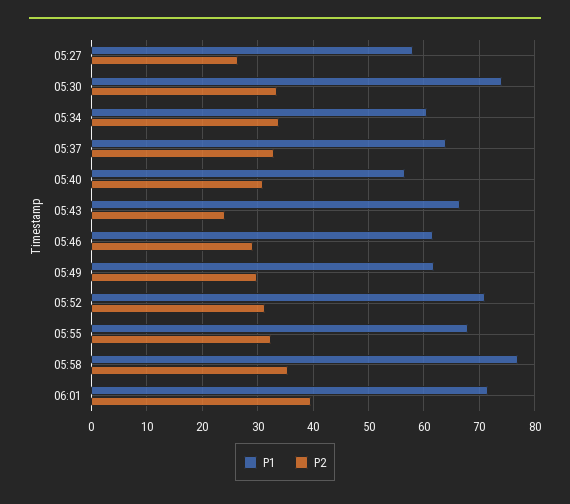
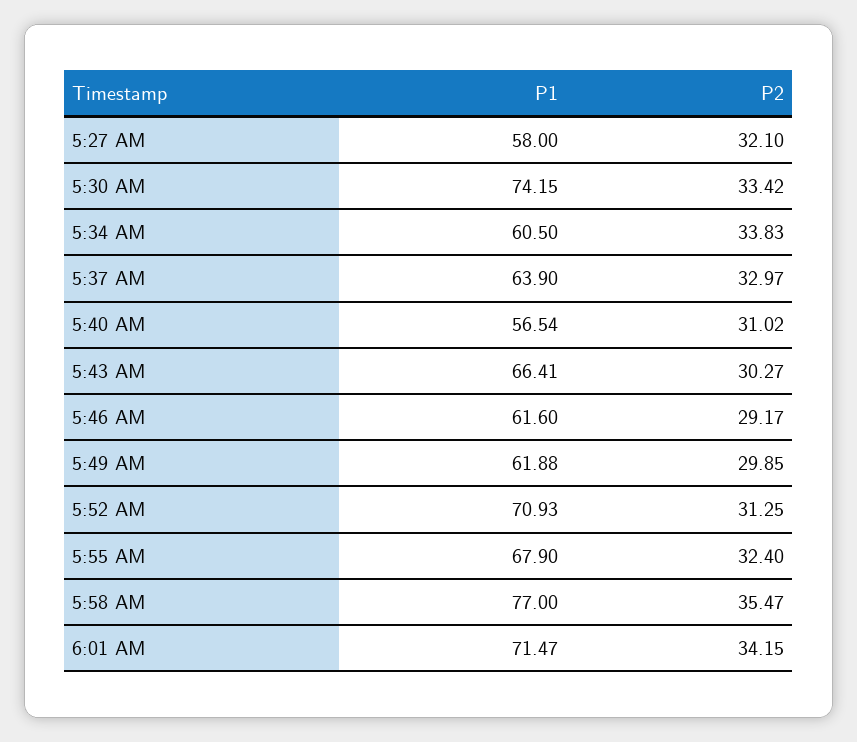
  {
    "P1": {
      "05:27": 58,
      "05:30": 74.15,
      "05:34": 60.5,
      "05:37": 63.9,
      "05:40": 56.54,
      "05:43": 66.41,
      "05:46": 61.6,
      "05:49": 61.88,
      "05:52": 70.93,
      "05:55": 67.9,
      "05:58": 77,
      "06:01": 71.47
    },
    "P2": {
-     "05:27": 26,
+     "05:27": 32.1,
      "05:30": 33.42,
      "05:34": 33.83,
      "05:37": 32.97,
      "05:40": 31.02,
-     "05:43": 24,
+     "05:43": 30.27,
      "05:46": 29.17,
      "05:49": 29.85,
      "05:52": 31.25,
      "05:55": 32.4,
      "05:58": 35.47,
-     "06:01": 40
+     "06:01": 34.15
    }
  }

